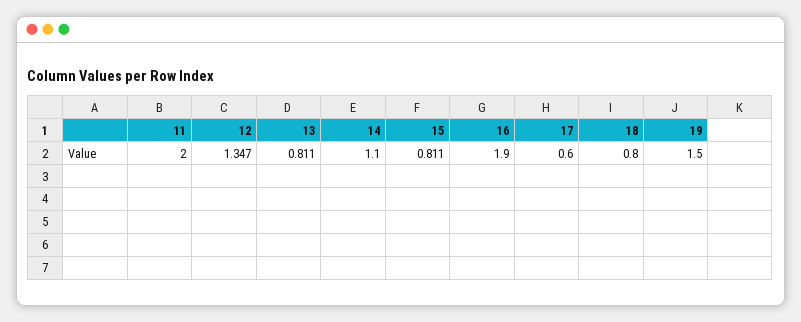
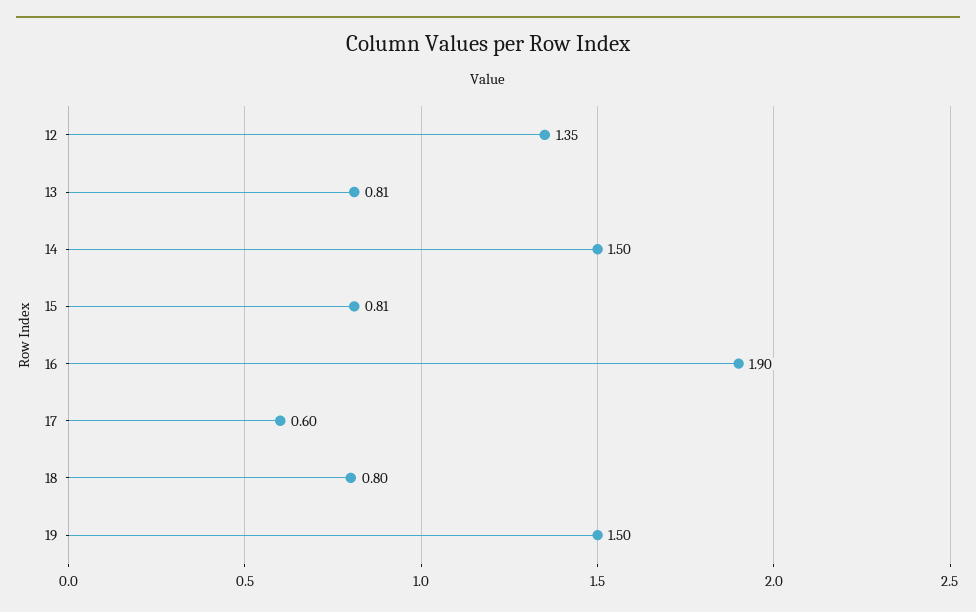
  {
-   "11": 2,
    "12": 1.347,
    "13": 0.811,
-   "14": 1.1,
+   "14": 1.5,
    "15": 0.811,
    "16": 1.9,
    "17": 0.6,
    "18": 0.8,
    "19": 1.5
  }

